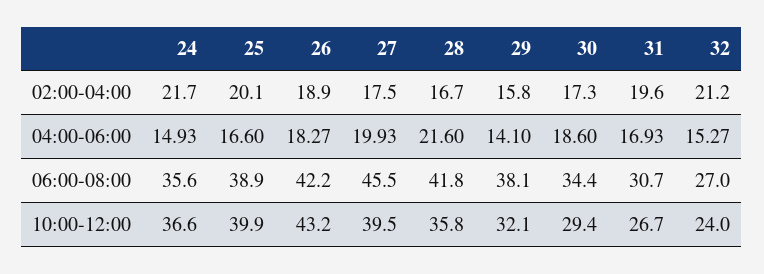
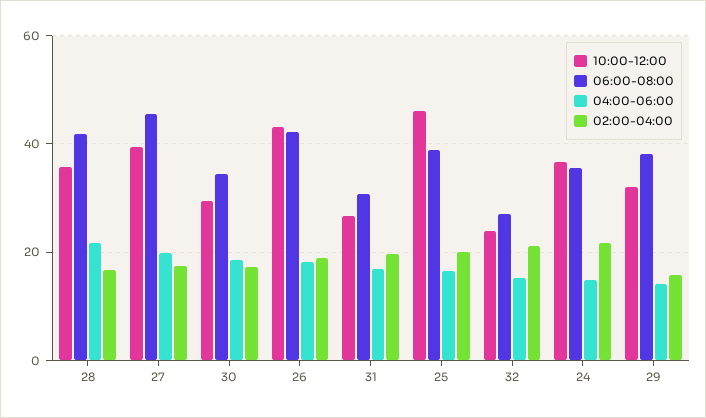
  {
    "02:00-04:00": {
      "24": 21.7,
      "25": 20.1,
      "26": 18.9,
      "27": 17.5,
      "28": 16.7,
      "29": 15.8,
      "30": 17.3,
      "31": 19.6,
      "32": 21.2
    },
    "04:00-06:00": {
      "24": 14.93,
      "25": 16.6,
      "26": 18.27,
      "27": 19.93,
      "28": 21.6,
      "29": 14.1,
      "30": 18.6,
      "31": 16.93,
      "32": 15.27
    },
    "06:00-08:00": {
      "24": 35.6,
      "25": 38.9,
      "26": 42.2,
      "27": 45.5,
      "28": 41.8,
      "29": 38.1,
      "30": 34.4,
      "31": 30.7,
      "32": 27
    },
    "10:00-12:00": {
      "24": 36.6,
-     "25": 39.9,
+     "25": 46,
      "26": 43.2,
      "27": 39.5,
      "28": 35.8,
      "29": 32.1,
      "30": 29.4,
      "31": 26.7,
      "32": 24
    }
  }

